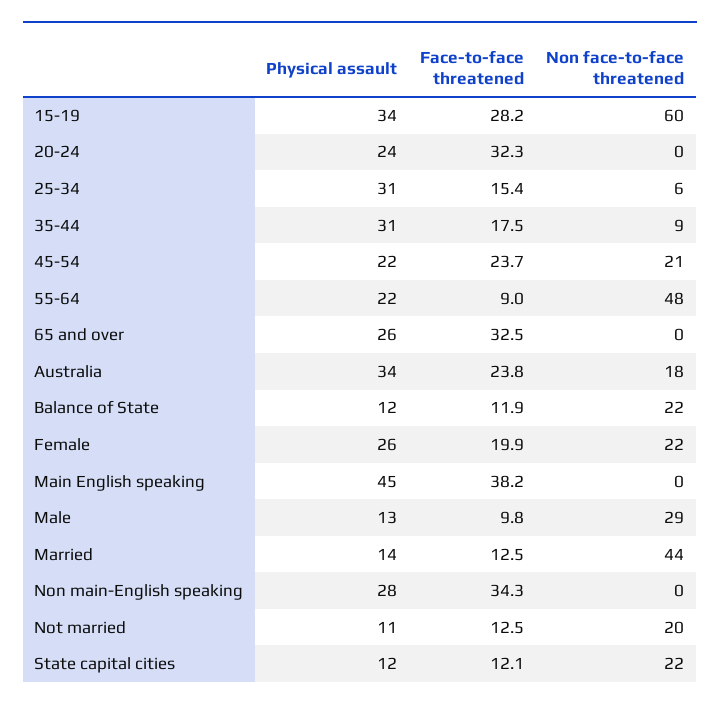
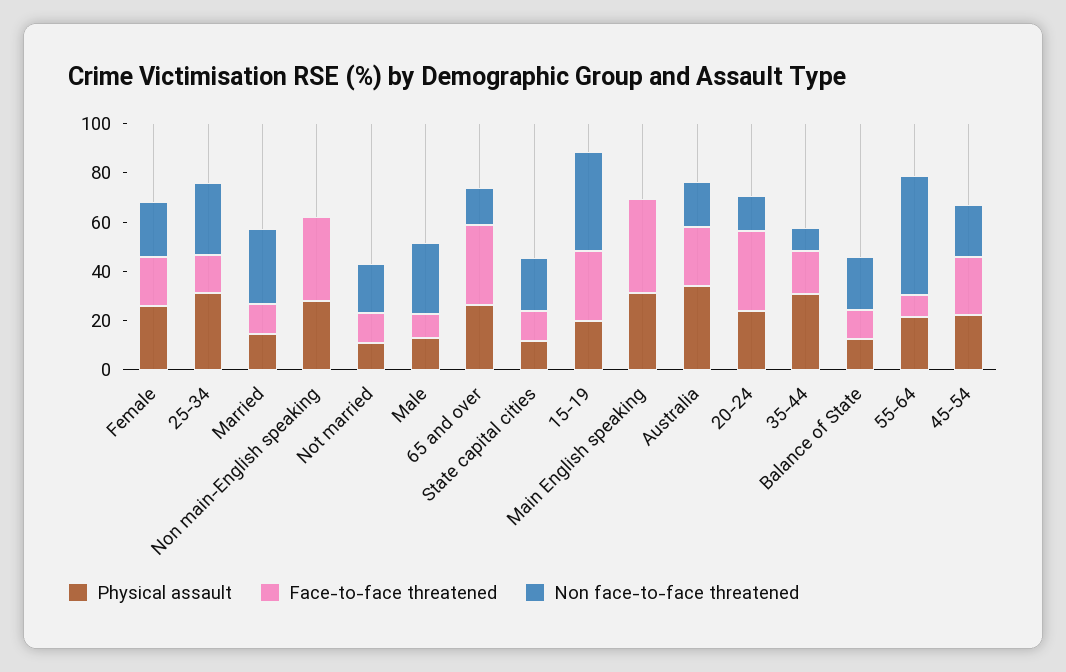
  {
    "Physical assault": {
-     "15-19": 34,
+     "15-19": 20,
      "20-24": 24,
      "25-34": 31,
      "35-44": 31,
      "45-54": 22,
      "55-64": 22,
      "65 and over": 26,
      "Australia": 34,
      "Balance of State": 12,
      "Female": 26,
-     "Main English speaking": 45,
+     "Main English speaking": 30,
      "Male": 13,
      "Married": 14,
      "Non main-English speaking": 28,
      "Not married": 11,
      "State capital cities": 12
    },
    "Face-to-face threatened": {
      "15-19": 28.2,
      "20-24": 32.3,
      "25-34": 15.4,
      "35-44": 17.5,
      "45-54": 23.7,
      "55-64": 9,
      "65 and over": 32.5,
      "Australia": 23.8,
      "Balance of State": 11.9,
      "Female": 19.9,
      "Main English speaking": 38.2,
      "Male": 9.8,
      "Married": 12.5,
      "Non main-English speaking": 34.3,
      "Not married": 12.5,
      "State capital cities": 12.1
    },
    "Non face-to-face threatened": {
-     "15-19": 60,
+     "15-19": 40,
-     "20-24": 0,
+     "20-24": 15,
-     "25-34": 6,
+     "25-34": 30,
      "35-44": 9,
      "45-54": 21,
      "55-64": 48,
-     "65 and over": 0,
+     "65 and over": 15,
      "Australia": 18,
      "Balance of State": 22,
      "Female": 22,
      "Main English speaking": 0,
      "Male": 29,
-     "Married": 44,
+     "Married": 30,
      "Non main-English speaking": 0,
      "Not married": 20,
      "State capital cities": 22
    }
  }

